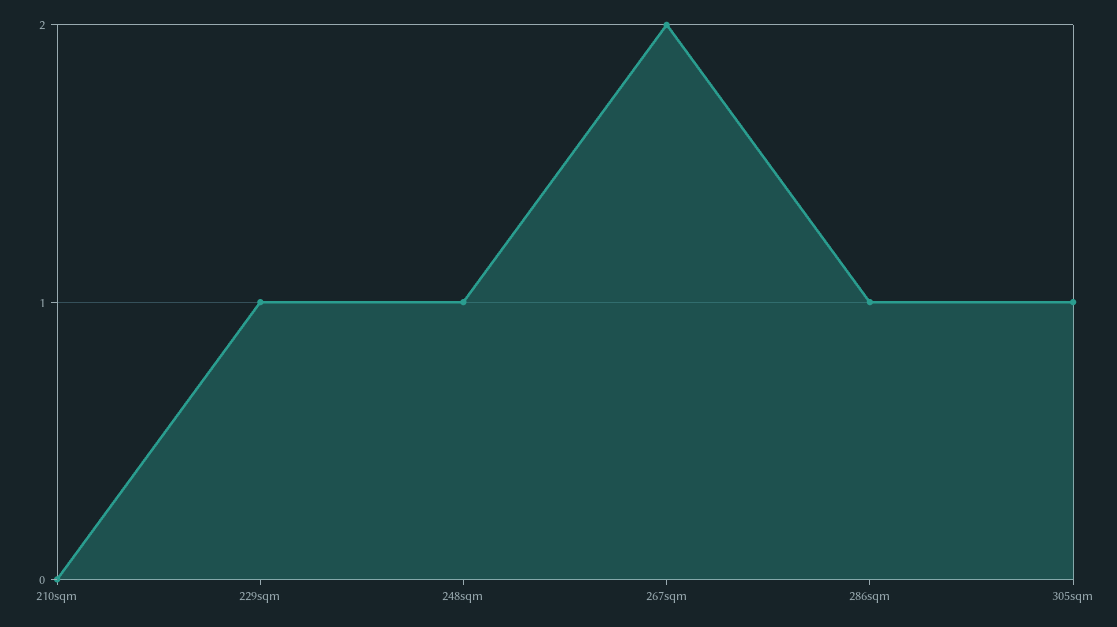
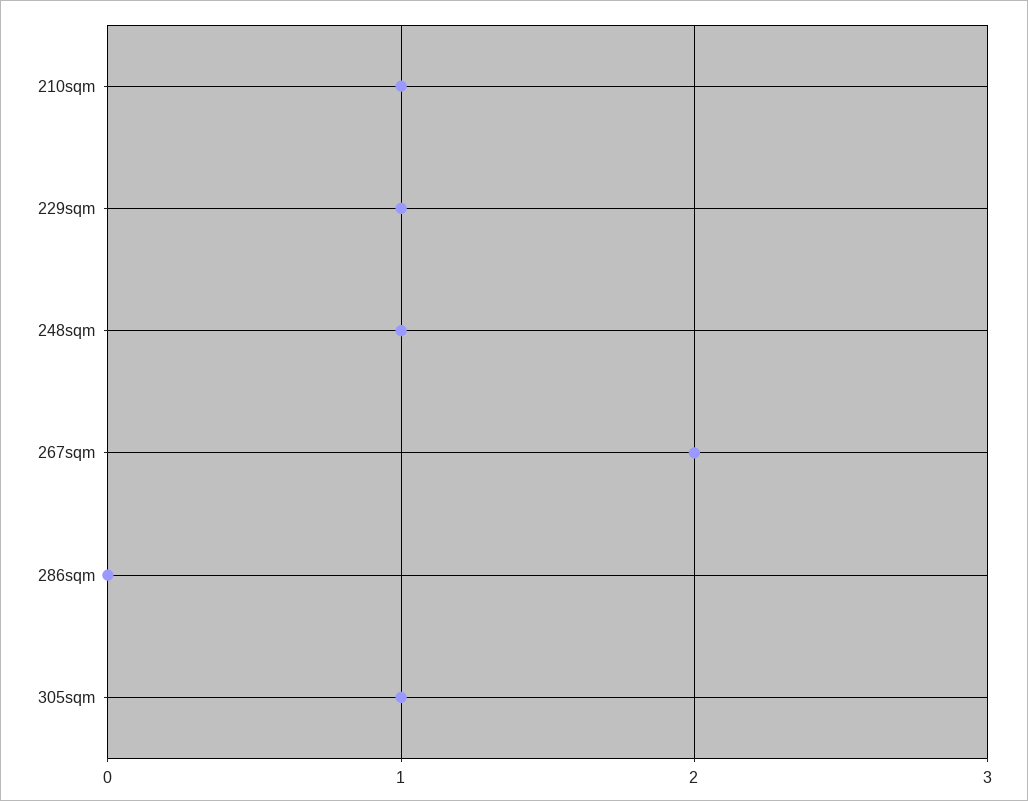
  {
-   "210sqm": 0,
+   "210sqm": 1,
    "229sqm": 1,
    "248sqm": 1,
    "267sqm": 2,
-   "286sqm": 1,
+   "286sqm": 0,
    "305sqm": 1
  }

